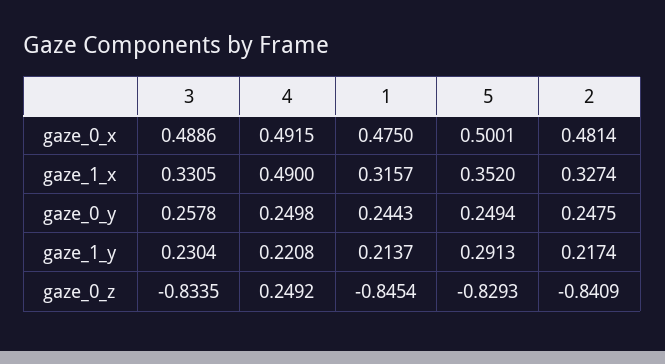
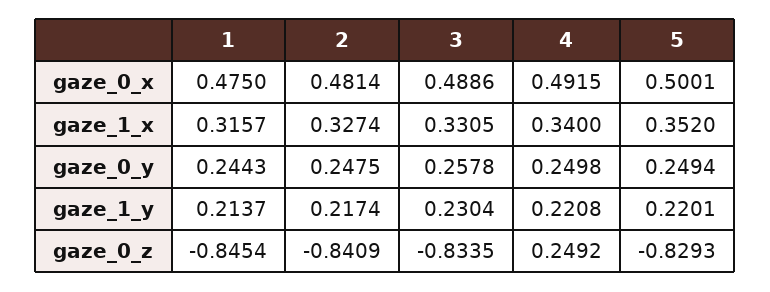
  {
    "3": {
      "gaze_0_x": 0.4886,
      "gaze_1_x": 0.3305,
      "gaze_0_y": 0.2578,
      "gaze_1_y": 0.2304,
      "gaze_0_z": -0.8335
    },
    "4": {
      "gaze_0_x": 0.4915,
-     "gaze_1_x": 0.49,
+     "gaze_1_x": 0.34,
      "gaze_0_y": 0.2498,
      "gaze_1_y": 0.2208,
      "gaze_0_z": 0.2492
    },
    "1": {
      "gaze_0_x": 0.475,
      "gaze_1_x": 0.3157,
      "gaze_0_y": 0.2443,
      "gaze_1_y": 0.2137,
      "gaze_0_z": -0.8454
    },
    "5": {
      "gaze_0_x": 0.5001,
      "gaze_1_x": 0.352,
      "gaze_0_y": 0.2494,
-     "gaze_1_y": 0.2913,
+     "gaze_1_y": 0.2201,
      "gaze_0_z": -0.8293
    },
    "2": {
      "gaze_0_x": 0.4814,
      "gaze_1_x": 0.3274,
      "gaze_0_y": 0.2475,
      "gaze_1_y": 0.2174,
      "gaze_0_z": -0.8409
    }
  }

